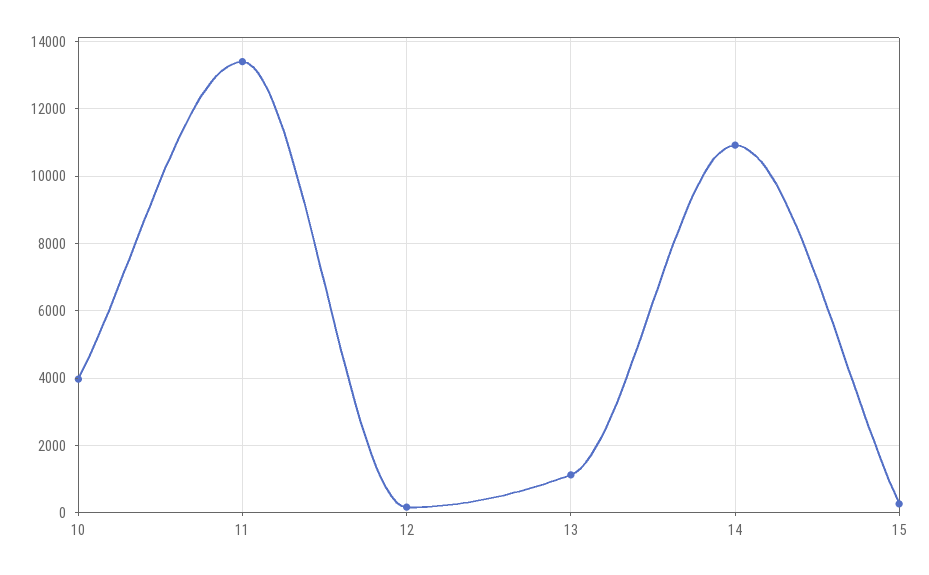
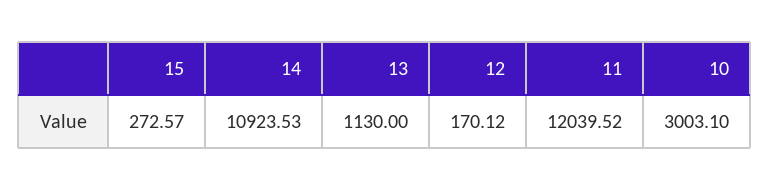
  {
-   "10": 4000,
+   "10": 3003.1,
-   "11": 13400,
+   "11": 12039.52,
    "12": 170.12,
    "13": 1130,
    "14": 10923.53,
    "15": 272.57
  }

